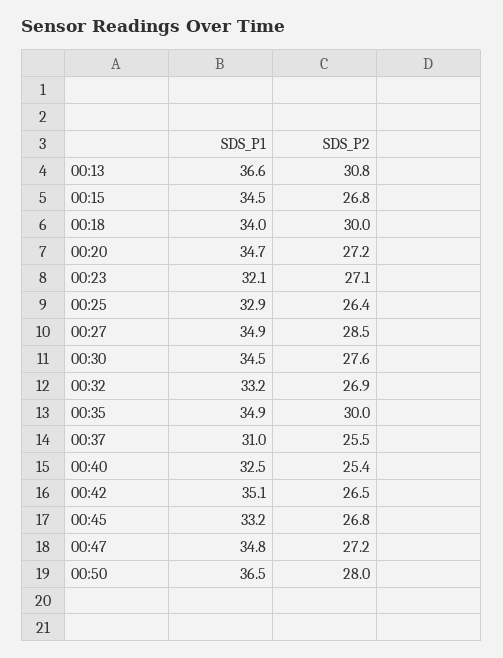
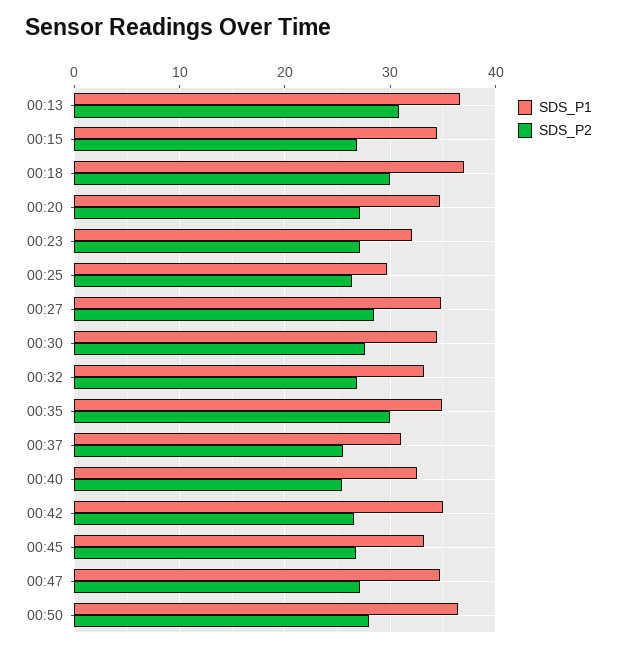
  {
    "SDS_P1": {
      "00:13": 36.6,
      "00:15": 34.5,
-     "00:18": 34,
+     "00:18": 37,
      "00:20": 34.7,
      "00:23": 32.1,
-     "00:25": 32.9,
+     "00:25": 30,
      "00:27": 34.9,
      "00:30": 34.5,
      "00:32": 33.2,
      "00:35": 34.9,
      "00:37": 31,
      "00:40": 32.5,
      "00:42": 35.1,
      "00:45": 33.2,
      "00:47": 34.8,
      "00:50": 36.5
    },
    "SDS_P2": {
      "00:13": 30.8,
      "00:15": 26.8,
      "00:18": 30,
      "00:20": 27.2,
      "00:23": 27.1,
      "00:25": 26.4,
      "00:27": 28.5,
      "00:30": 27.6,
      "00:32": 26.9,
      "00:35": 30,
      "00:37": 25.5,
      "00:40": 25.4,
      "00:42": 26.5,
      "00:45": 26.8,
      "00:47": 27.2,
      "00:50": 28
    }
  }

